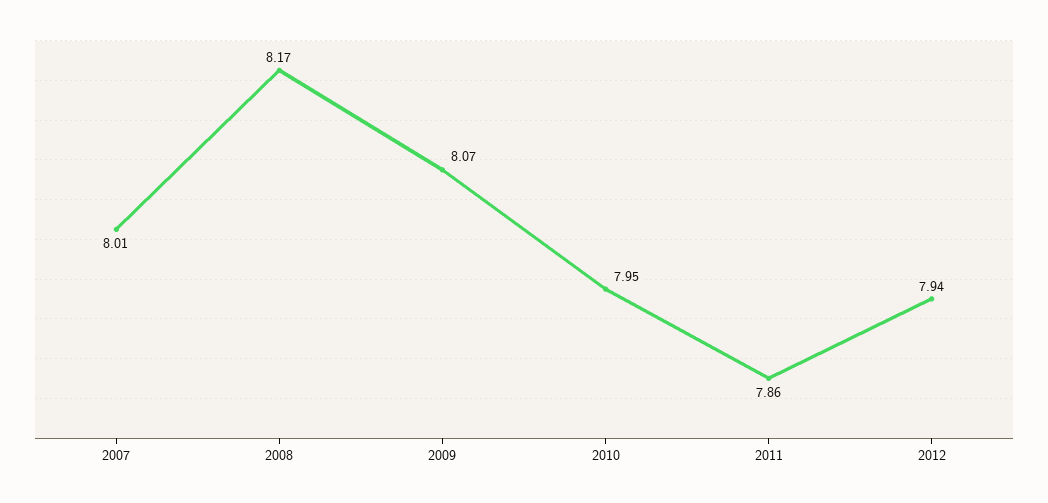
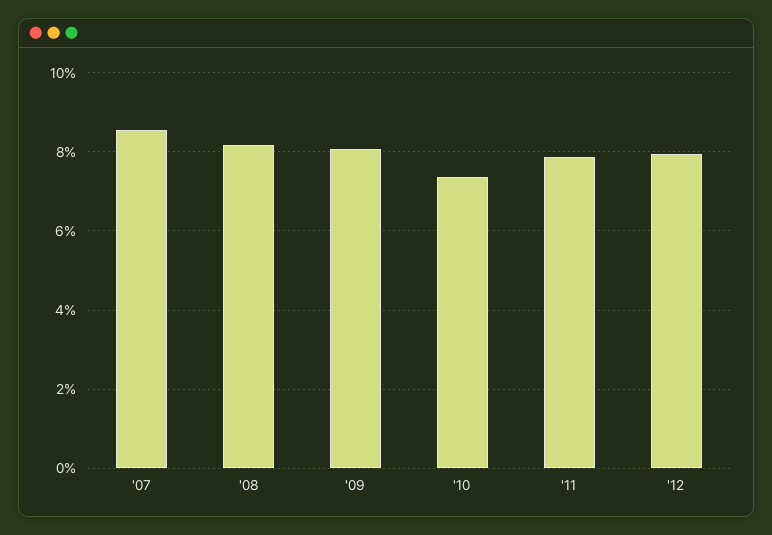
  {
-   "2007": 8.01,
+   "2007": 8.6,
    "2008": 8.17,
    "2009": 8.07,
-   "2010": 7.95,
+   "2010": 7.4,
    "2011": 7.86,
    "2012": 7.94
  }

